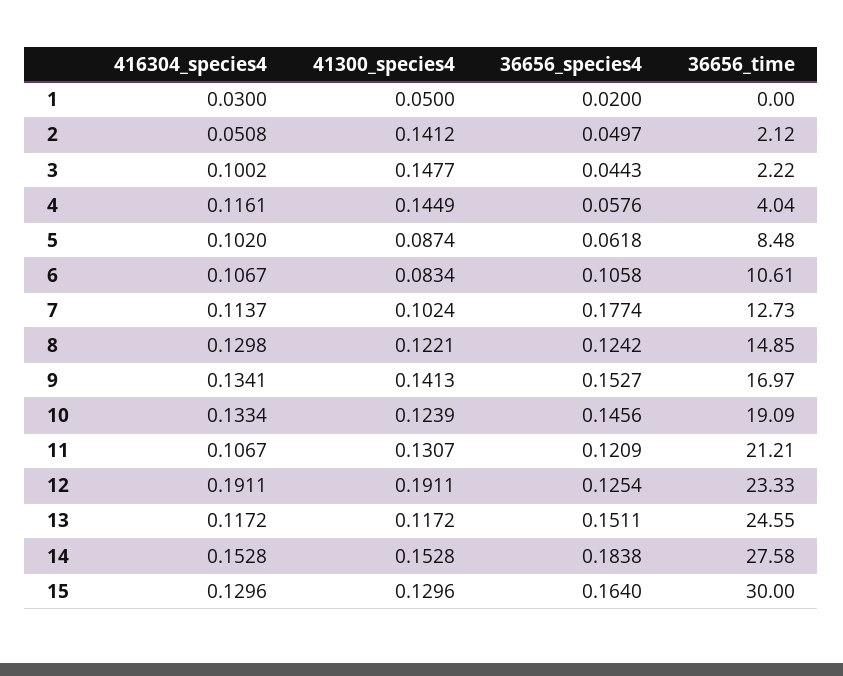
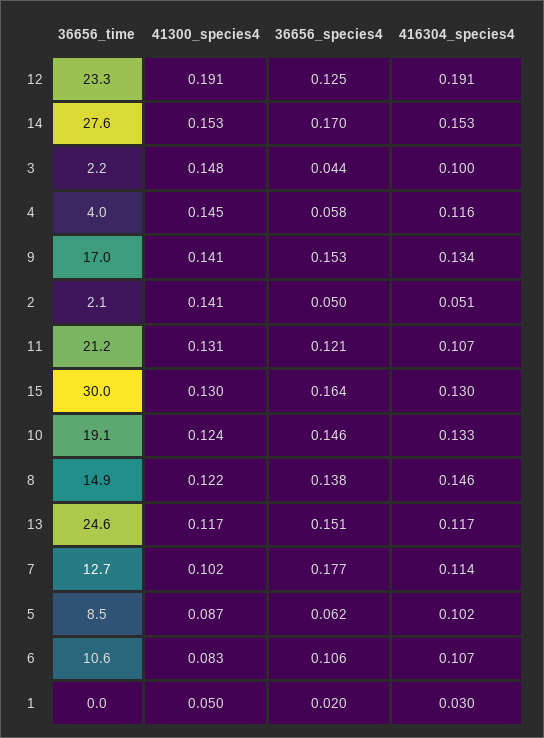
  {
    "416304_species4": {
      "1": 0.03,
      "2": 0.0508,
      "3": 0.1002,
      "4": 0.1161,
      "5": 0.102,
      "6": 0.1067,
      "7": 0.1137,
-     "8": 0.1298,
+     "8": 0.146,
      "9": 0.1341,
      "10": 0.1334,
      "11": 0.1067,
      "12": 0.1911,
      "13": 0.1172,
      "14": 0.1528,
      "15": 0.1296
    },
    "41300_species4": {
      "1": 0.05,
      "2": 0.1412,
      "3": 0.1477,
      "4": 0.1449,
      "5": 0.0874,
      "6": 0.0834,
      "7": 0.1024,
      "8": 0.1221,
      "9": 0.1413,
      "10": 0.1239,
      "11": 0.1307,
      "12": 0.1911,
      "13": 0.1172,
      "14": 0.1528,
      "15": 0.1296
    },
    "36656_species4": {
      "1": 0.02,
      "2": 0.0497,
      "3": 0.0443,
      "4": 0.0576,
      "5": 0.0618,
      "6": 0.1058,
      "7": 0.1774,
-     "8": 0.1242,
+     "8": 0.138,
      "9": 0.1527,
      "10": 0.1456,
      "11": 0.1209,
      "12": 0.1254,
      "13": 0.1511,
-     "14": 0.1838,
+     "14": 0.17,
      "15": 0.164
    },
    "36656_time": {
      "1": 0,
      "2": 2.12,
      "3": 2.22,
      "4": 4.04,
      "5": 8.48,
      "6": 10.61,
      "7": 12.73,
      "8": 14.85,
      "9": 16.97,
      "10": 19.09,
      "11": 21.21,
      "12": 23.33,
      "13": 24.55,
      "14": 27.58,
      "15": 30
    }
  }

